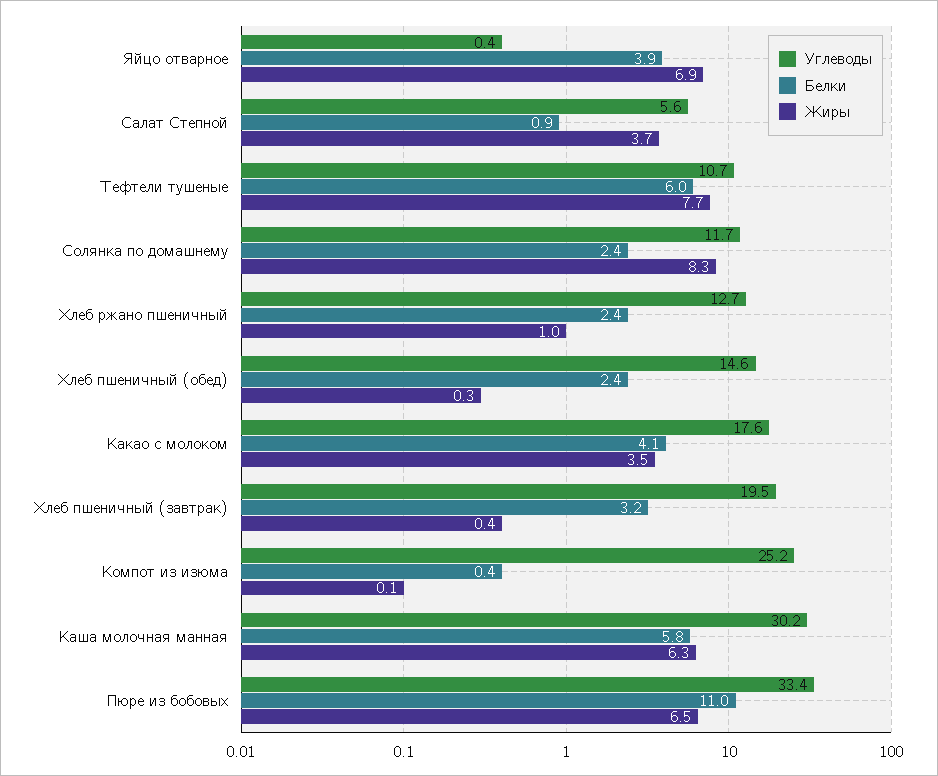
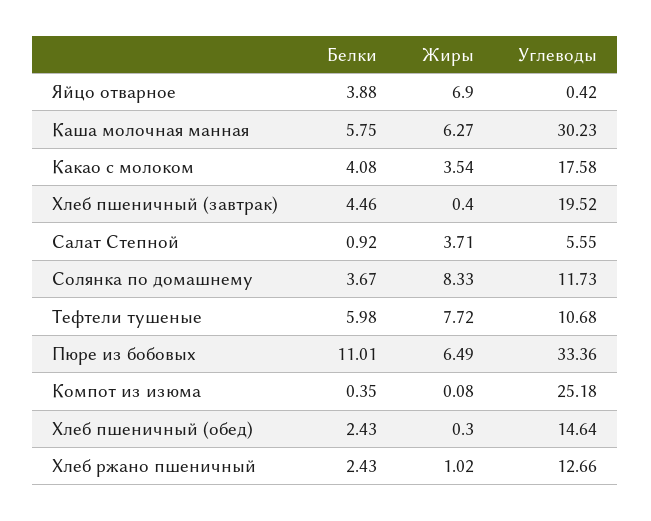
  {
    "Углеводы": {
      "Яйцо отварное": 0.42,
      "Салат Степной": 5.55,
      "Тефтели тушеные": 10.68,
      "Солянка по домашнему": 11.73,
      "Хлеб ржано пшеничный": 12.66,
      "Хлеб пшеничный (обед)": 14.64,
      "Какао с молоком": 17.58,
      "Хлеб пшеничный (завтрак)": 19.52,
      "Компот из изюма": 25.18,
      "Каша молочная манная": 30.23,
      "Пюре из бобовых": 33.36
    },
    "Белки": {
      "Яйцо отварное": 3.88,
      "Салат Степной": 0.92,
      "Тефтели тушеные": 5.98,
-     "Солянка по домашнему": 2.4,
+     "Солянка по домашнему": 3.67,
      "Хлеб ржано пшеничный": 2.43,
      "Хлеб пшеничный (обед)": 2.43,
      "Какао с молоком": 4.08,
-     "Хлеб пшеничный (завтрак)": 3.2,
+     "Хлеб пшеничный (завтрак)": 4.46,
      "Компот из изюма": 0.35,
      "Каша молочная манная": 5.75,
      "Пюре из бобовых": 11.01
    },
    "Жиры": {
      "Яйцо отварное": 6.9,
      "Салат Степной": 3.71,
      "Тефтели тушеные": 7.72,
      "Солянка по домашнему": 8.33,
      "Хлеб ржано пшеничный": 1.02,
      "Хлеб пшеничный (обед)": 0.3,
      "Какао с молоком": 3.54,
      "Хлеб пшеничный (завтрак)": 0.4,
      "Компот из изюма": 0.08,
      "Каша молочная манная": 6.27,
      "Пюре из бобовых": 6.49
    }
  }

